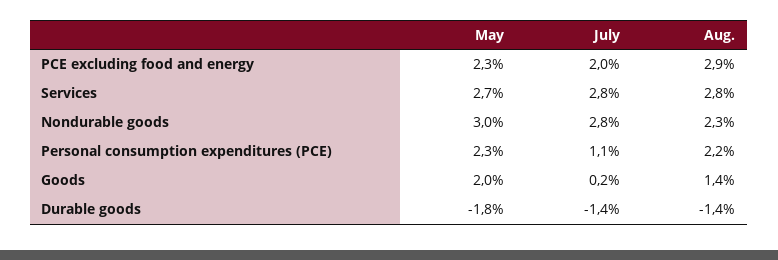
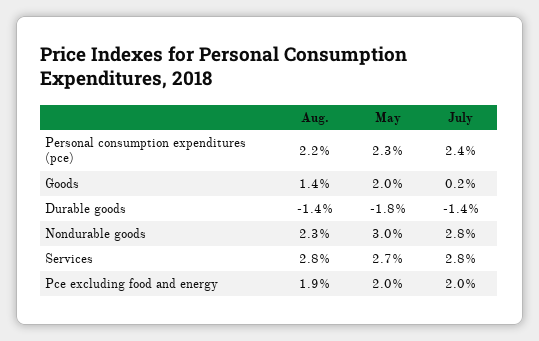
  {
    "May": {
-     "PCE excluding food and energy": 2.3,
+     "PCE excluding food and energy": 2,
      "Services": 2.7,
      "Nondurable goods": 3,
      "Personal consumption expenditures (PCE)": 2.3,
      "Goods": 2,
      "Durable goods": -1.8
    },
    "July": {
      "PCE excluding food and energy": 2,
      "Services": 2.8,
      "Nondurable goods": 2.8,
-     "Personal consumption expenditures (PCE)": 1.1,
+     "Personal consumption expenditures (PCE)": 2.4,
      "Goods": 0.2,
      "Durable goods": -1.4
    },
    "Aug.": {
-     "PCE excluding food and energy": 2.9,
+     "PCE excluding food and energy": 1.9,
      "Services": 2.8,
      "Nondurable goods": 2.3,
      "Personal consumption expenditures (PCE)": 2.2,
      "Goods": 1.4,
      "Durable goods": -1.4
    }
  }

